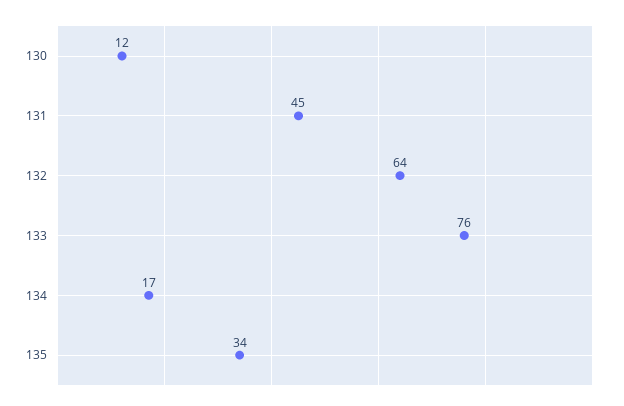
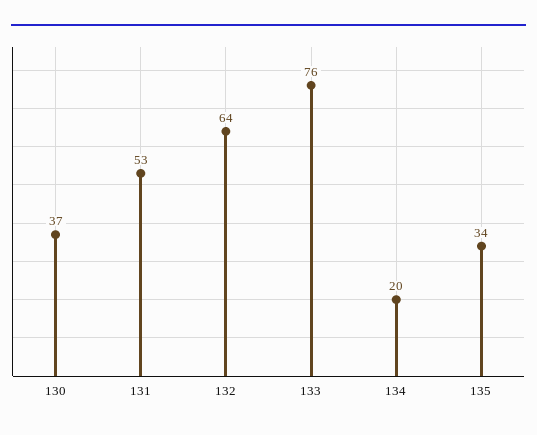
  {
-   "130": 12,
+   "130": 37,
-   "131": 45,
+   "131": 53,
    "132": 64,
    "133": 76,
-   "134": 17,
+   "134": 20,
    "135": 34
  }

